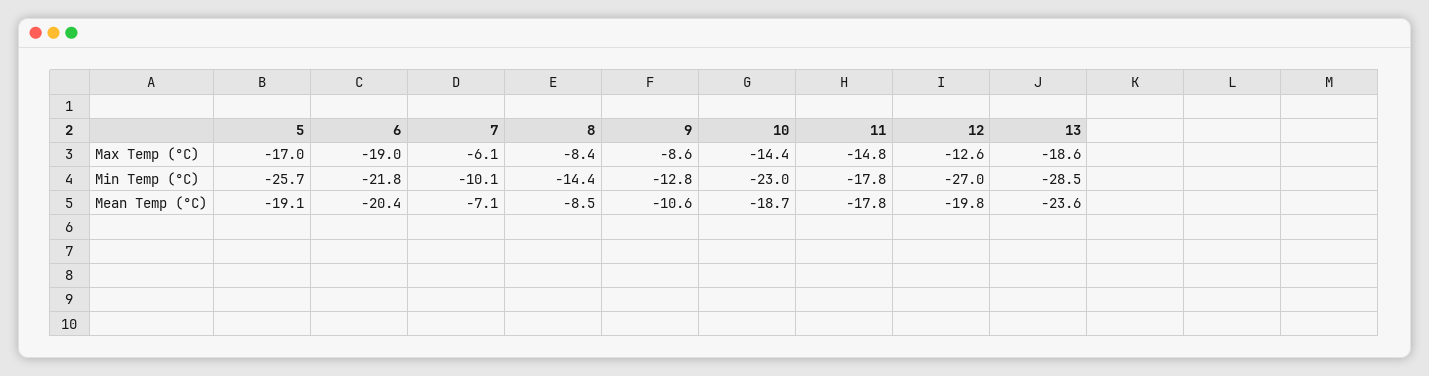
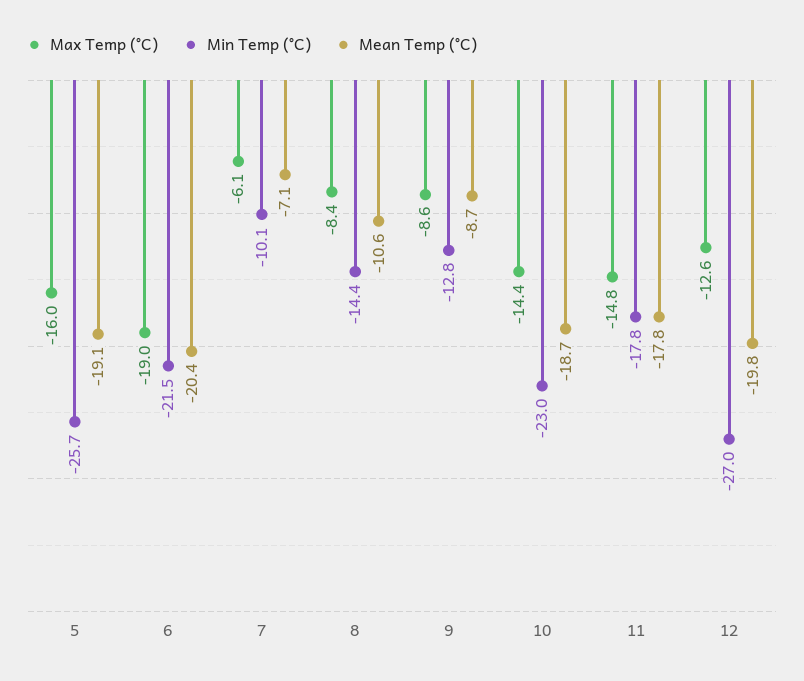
  {
    "Max Temp (°C)": {
-     "5": -17,
+     "5": -16,
      "6": -19,
      "7": -6.1,
      "8": -8.4,
      "9": -8.6,
      "10": -14.4,
      "11": -14.8,
-     "12": -12.6,
+     "12": -12.6
-     "13": -18.6
    },
    "Min Temp (°C)": {
      "5": -25.7,
-     "6": -21.8,
+     "6": -21.5,
      "7": -10.1,
      "8": -14.4,
      "9": -12.8,
      "10": -23,
      "11": -17.8,
-     "12": -27,
+     "12": -27
-     "13": -28.5
    },
    "Mean Temp (°C)": {
      "5": -19.1,
      "6": -20.4,
      "7": -7.1,
-     "8": -8.5,
+     "8": -10.6,
-     "9": -10.6,
+     "9": -8.7,
      "10": -18.7,
      "11": -17.8,
-     "12": -19.8,
+     "12": -19.8
-     "13": -23.6
    }
  }

